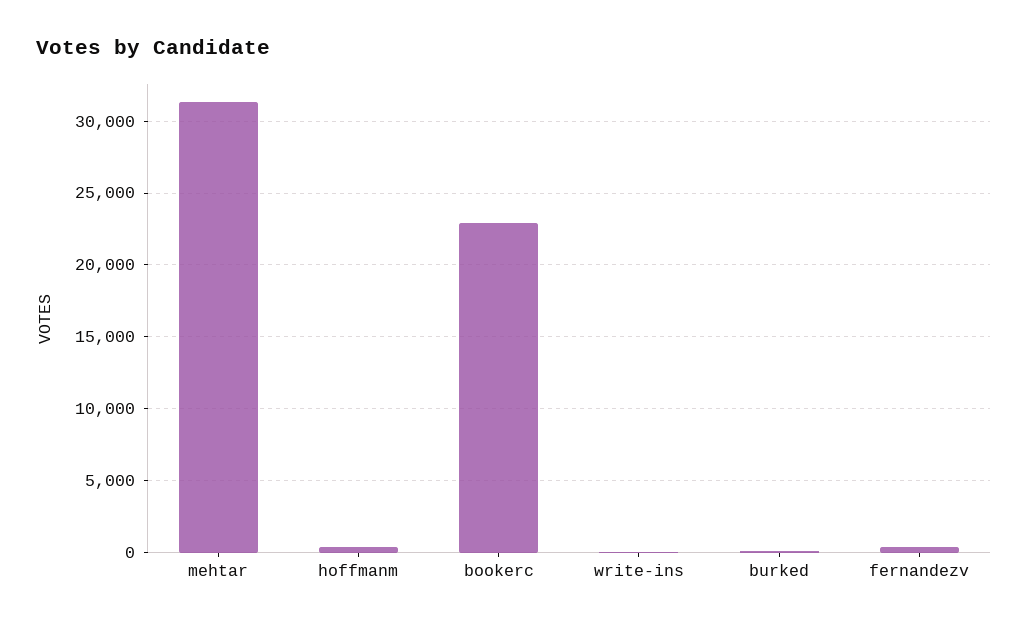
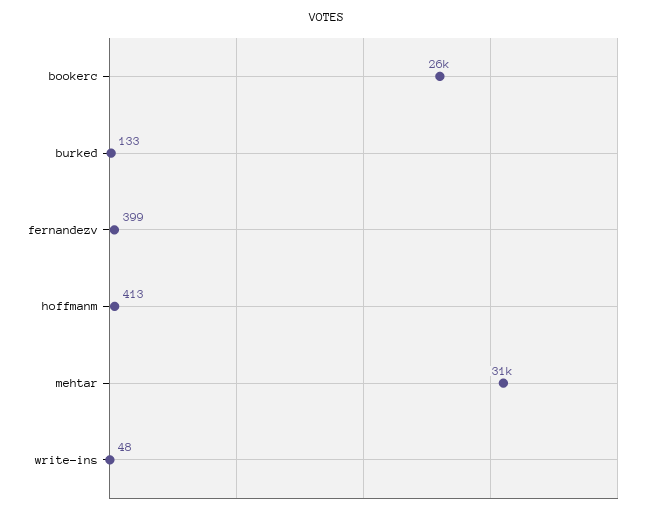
  {
    "mehtar": 31000,
    "hoffmanm": 413,
-   "bookerc": 23000,
+   "bookerc": 26000,
    "write-ins": 48,
    "burked": 133,
    "fernandezv": 399
  }

